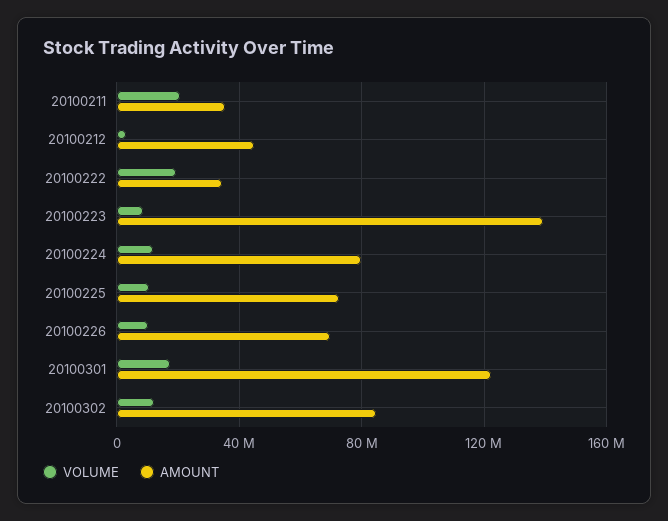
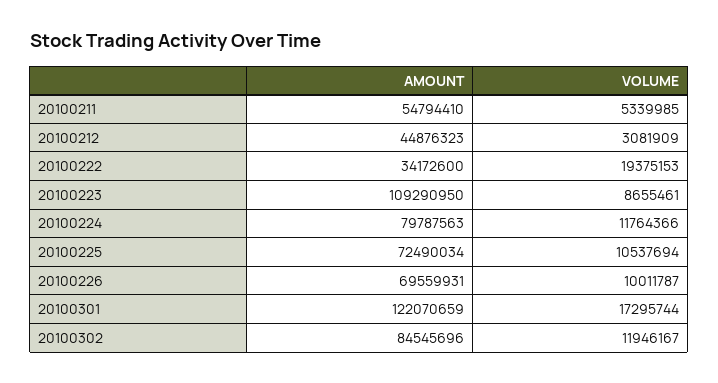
  {
    "VOLUME": {
-     "20100211": 20000000,
+     "20100211": 5339985,
      "20100212": 3081909,
      "20100222": 19375153,
      "20100223": 8655461,
      "20100224": 11764366,
      "20100225": 10537694,
      "20100226": 10011787,
      "20100301": 17295744,
      "20100302": 11946167
    },
    "AMOUNT": {
-     "20100211": 35000000,
+     "20100211": 54794410,
      "20100212": 44876323,
      "20100222": 34172600,
-     "20100223": 140000000,
+     "20100223": 109290950,
      "20100224": 79787563,
      "20100225": 72490034,
      "20100226": 69559931,
      "20100301": 122070659,
      "20100302": 84545696
    }
  }

